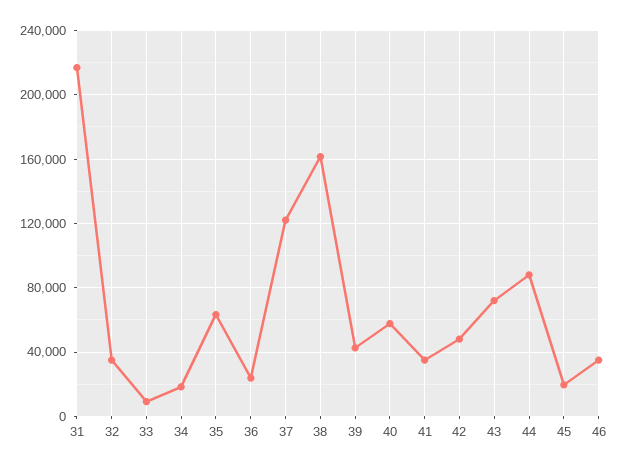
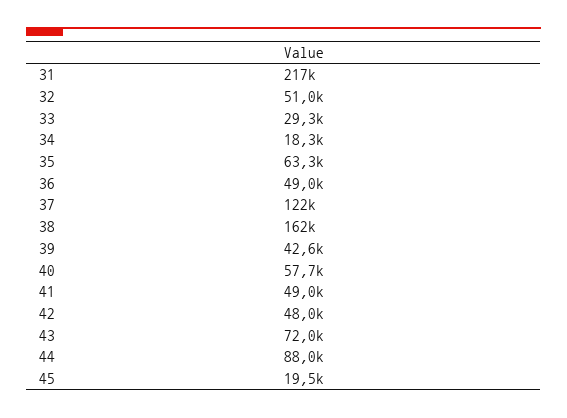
  {
    "31": 217000,
-   "32": 35000,
+   "32": 51000,
-   "33": 10000,
+   "33": 29300,
    "34": 18300,
    "35": 63300,
-   "36": 25000,
+   "36": 49000,
    "37": 122000,
    "38": 162000,
    "39": 42600,
    "40": 57700,
-   "41": 35000,
+   "41": 49000,
    "42": 48000,
    "43": 72000,
    "44": 88000,
-   "45": 19500,
+   "45": 19500
-   "46": 35000
  }

